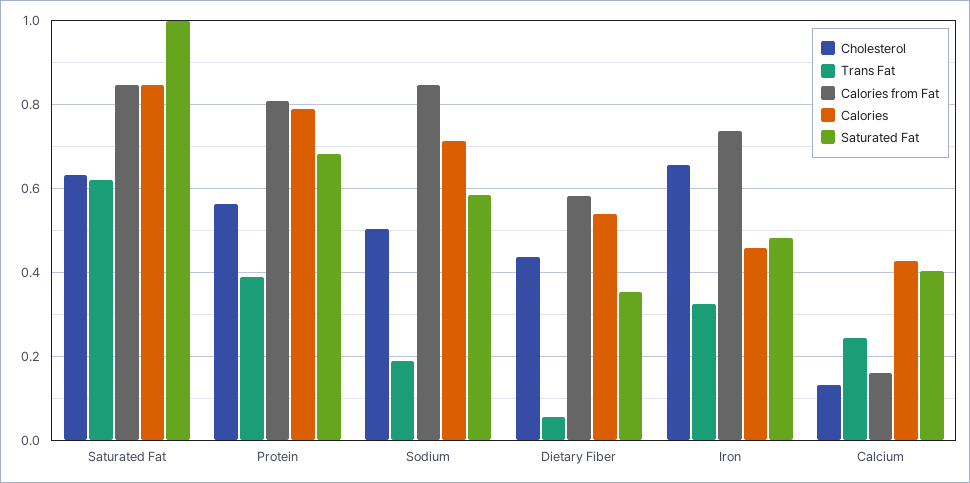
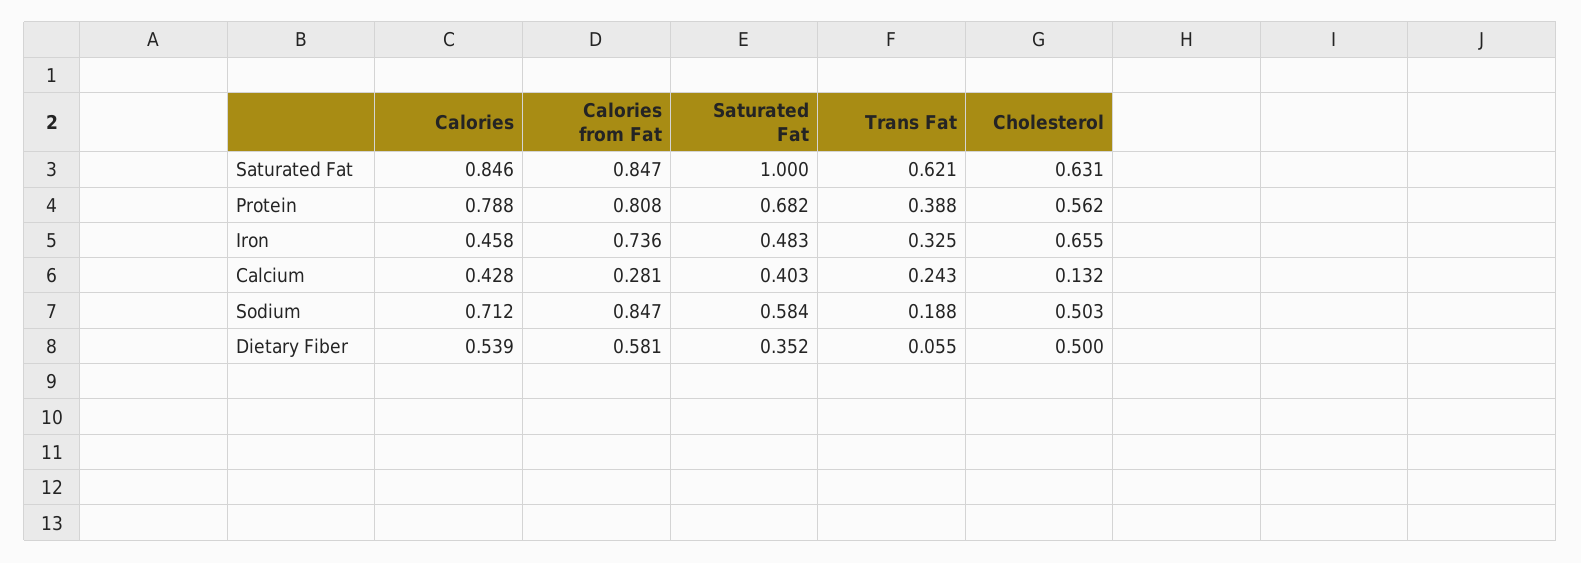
  {
    "Cholesterol": {
      "Saturated Fat": 0.631,
      "Protein": 0.562,
      "Sodium": 0.503,
-     "Dietary Fiber": 0.44,
+     "Dietary Fiber": 0.5,
      "Iron": 0.655,
      "Calcium": 0.132
    },
    "Trans Fat": {
      "Saturated Fat": 0.621,
      "Protein": 0.388,
      "Sodium": 0.188,
      "Dietary Fiber": 0.055,
      "Iron": 0.325,
      "Calcium": 0.243
    },
    "Calories from Fat": {
      "Saturated Fat": 0.847,
      "Protein": 0.808,
      "Sodium": 0.847,
      "Dietary Fiber": 0.581,
      "Iron": 0.736,
-     "Calcium": 0.16
+     "Calcium": 0.281
    },
    "Calories": {
      "Saturated Fat": 0.846,
      "Protein": 0.788,
      "Sodium": 0.712,
      "Dietary Fiber": 0.539,
      "Iron": 0.458,
      "Calcium": 0.428
    },
    "Saturated Fat": {
      "Saturated Fat": 1,
      "Protein": 0.682,
      "Sodium": 0.584,
      "Dietary Fiber": 0.352,
      "Iron": 0.483,
      "Calcium": 0.403
    }
  }

